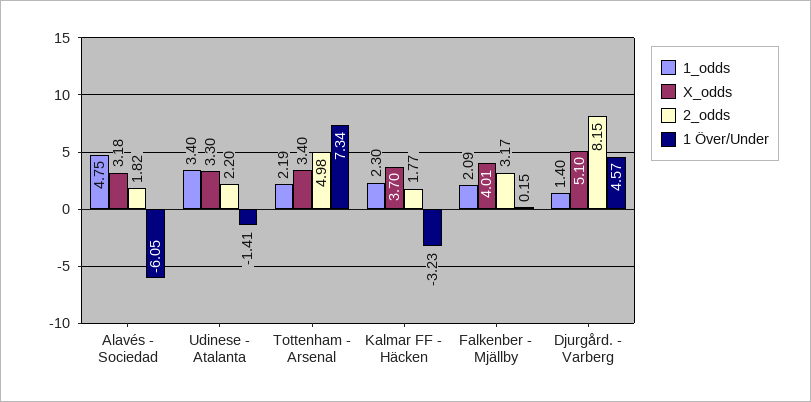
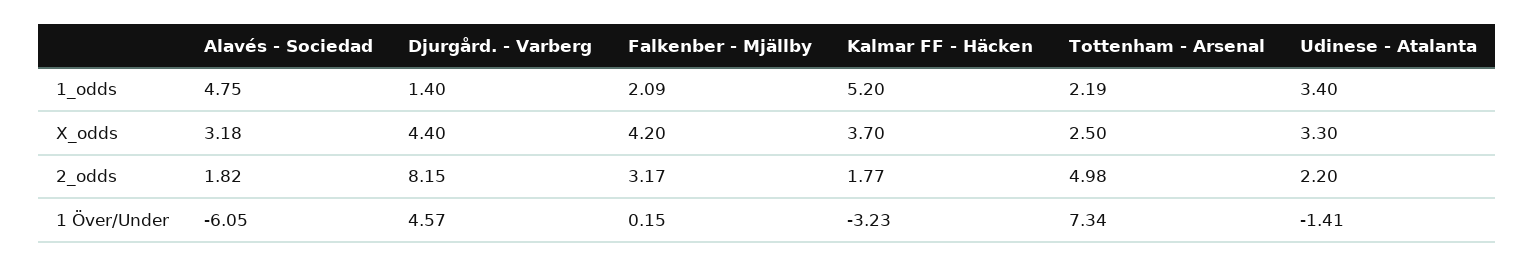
  {
    "1_odds": {
      "Alavés - Sociedad": 4.75,
      "Udinese - Atalanta": 3.4,
      "Tottenham - Arsenal": 2.19,
-     "Kalmar FF - Häcken": 2.3,
+     "Kalmar FF - Häcken": 5.2,
      "Falkenber - Mjällby": 2.09,
      "Djurgård. - Varberg": 1.4
    },
    "X_odds": {
      "Alavés - Sociedad": 3.18,
      "Udinese - Atalanta": 3.3,
-     "Tottenham - Arsenal": 3.4,
+     "Tottenham - Arsenal": 2.5,
      "Kalmar FF - Häcken": 3.7,
-     "Falkenber - Mjällby": 4.01,
+     "Falkenber - Mjällby": 4.2,
-     "Djurgård. - Varberg": 5.1
+     "Djurgård. - Varberg": 4.4
    },
    "2_odds": {
      "Alavés - Sociedad": 1.82,
      "Udinese - Atalanta": 2.2,
      "Tottenham - Arsenal": 4.98,
      "Kalmar FF - Häcken": 1.77,
      "Falkenber - Mjällby": 3.17,
      "Djurgård. - Varberg": 8.15
    },
    "1 Över/Under": {
      "Alavés - Sociedad": -6.05,
      "Udinese - Atalanta": -1.41,
      "Tottenham - Arsenal": 7.34,
      "Kalmar FF - Häcken": -3.23,
      "Falkenber - Mjällby": 0.15,
      "Djurgård. - Varberg": 4.57
    }
  }

